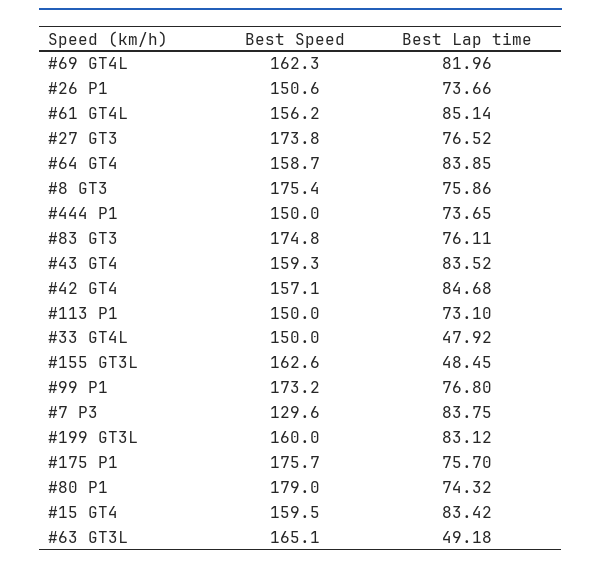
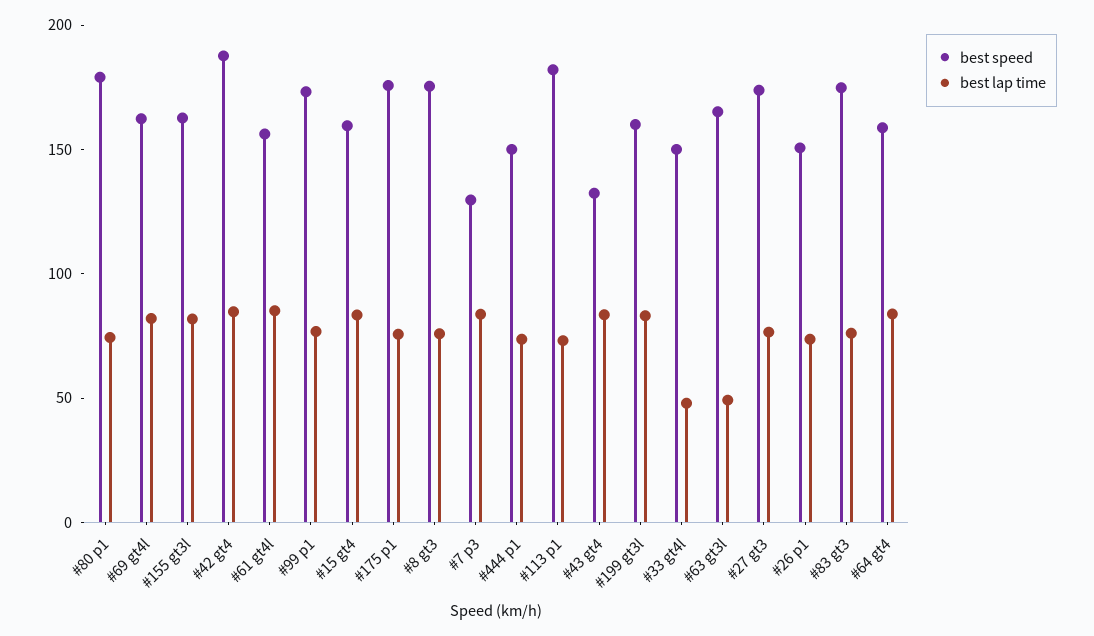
  {
    "Best Speed": {
      "#69 GT4L": 162.3,
      "#26 P1": 150.6,
      "#61 GT4L": 156.2,
      "#27 GT3": 173.8,
      "#64 GT4": 158.7,
      "#8 GT3": 175.4,
      "#444 P1": 150,
      "#83 GT3": 174.8,
-     "#43 GT4": 159.3,
+     "#43 GT4": 130,
-     "#42 GT4": 157.1,
+     "#42 GT4": 190,
-     "#113 P1": 150,
+     "#113 P1": 180,
      "#33 GT4L": 150,
      "#155 GT3L": 162.6,
      "#99 P1": 173.2,
      "#7 P3": 129.6,
      "#199 GT3L": 160,
      "#175 P1": 175.7,
      "#80 P1": 179,
      "#15 GT4": 159.5,
      "#63 GT3L": 165.1
    },
    "Best Lap time": {
      "#69 GT4L": 81.96,
      "#26 P1": 73.66,
      "#61 GT4L": 85.14,
      "#27 GT3": 76.52,
      "#64 GT4": 83.85,
      "#8 GT3": 75.86,
      "#444 P1": 73.65,
      "#83 GT3": 76.11,
      "#43 GT4": 83.52,
      "#42 GT4": 84.68,
      "#113 P1": 73.1,
      "#33 GT4L": 47.92,
-     "#155 GT3L": 48.45,
+     "#155 GT3L": 80,
      "#99 P1": 76.8,
      "#7 P3": 83.75,
      "#199 GT3L": 83.12,
      "#175 P1": 75.7,
      "#80 P1": 74.32,
      "#15 GT4": 83.42,
      "#63 GT3L": 49.18
    }
  }

